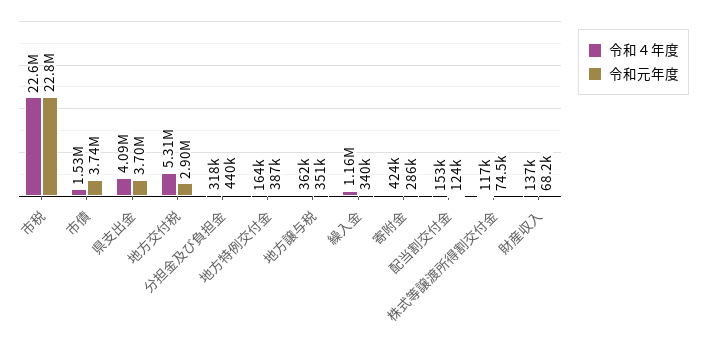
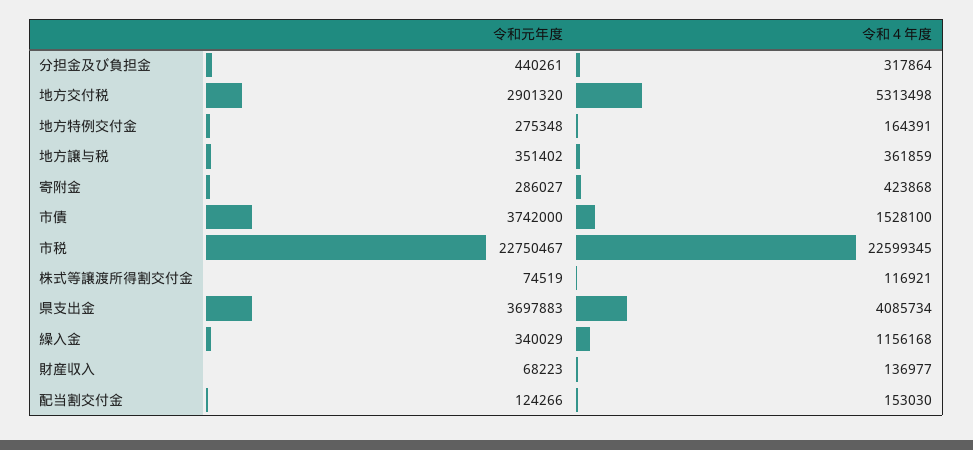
  {
    "令和４年度": {
      "市税": 22599345,
      "市債": 1528100,
      "県支出金": 4085734,
      "地方交付税": 5313498,
      "分担金及び負担金": 317864,
      "地方特例交付金": 164391,
      "地方譲与税": 361859,
      "繰入金": 1156168,
      "寄附金": 423868,
      "配当割交付金": 153030,
      "株式等譲渡所得割交付金": 116921,
      "財産収入": 136977
    },
    "令和元年度": {
      "市税": 22750467,
      "市債": 3742000,
      "県支出金": 3697883,
      "地方交付税": 2901320,
      "分担金及び負担金": 440261,
-     "地方特例交付金": 387000,
+     "地方特例交付金": 275348,
      "地方譲与税": 351402,
      "繰入金": 340029,
      "寄附金": 286027,
      "配当割交付金": 124266,
      "株式等譲渡所得割交付金": 74519,
      "財産収入": 68223
    }
  }

